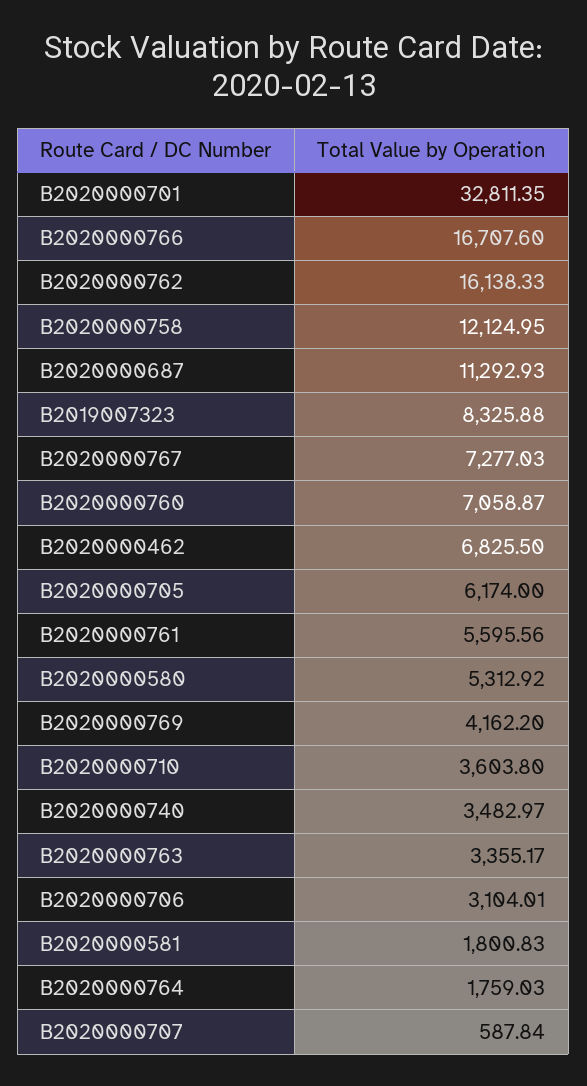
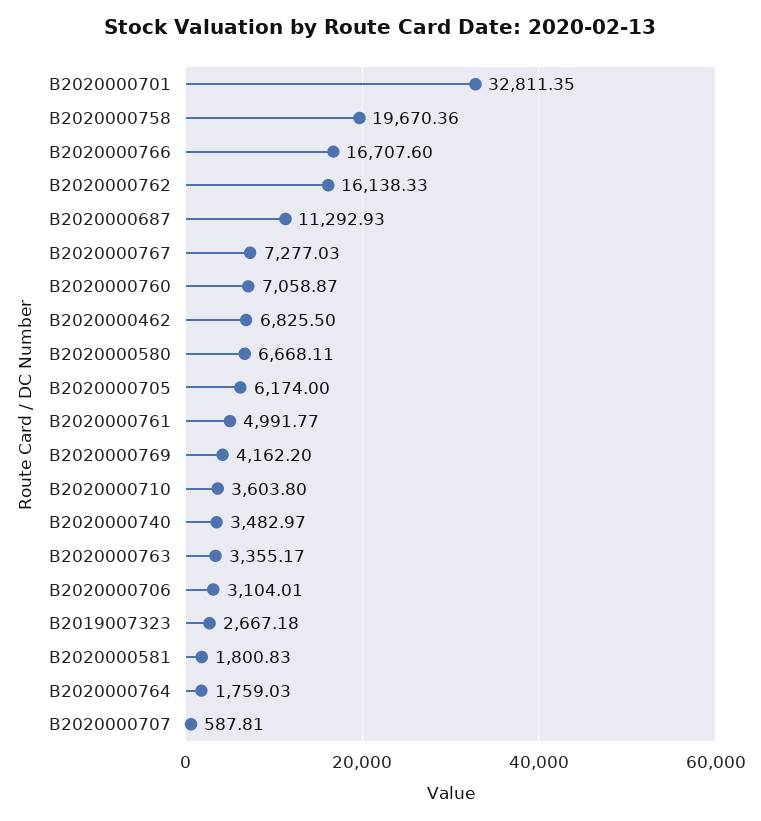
  {
    "B2020000701": 32811.35,
    "B2020000766": 16707.6,
    "B2020000762": 16138.33,
-   "B2020000758": 12124.95,
+   "B2020000758": 19670.36,
    "B2020000687": 11292.93,
-   "B2019007323": 8325.88,
+   "B2019007323": 2667.18,
    "B2020000767": 7277.03,
    "B2020000760": 7058.87,
    "B2020000462": 6825.5,
    "B2020000705": 6174,
-   "B2020000761": 5595.56,
+   "B2020000761": 4991.77,
-   "B2020000580": 5312.92,
+   "B2020000580": 6668.11,
    "B2020000769": 4162.2,
    "B2020000710": 3603.8,
    "B2020000740": 3482.97,
    "B2020000763": 3355.17,
    "B2020000706": 3104.01,
    "B2020000581": 1800.83,
    "B2020000764": 1759.03,
-   "B2020000707": 587.84
+   "B2020000707": 587.81
  }

